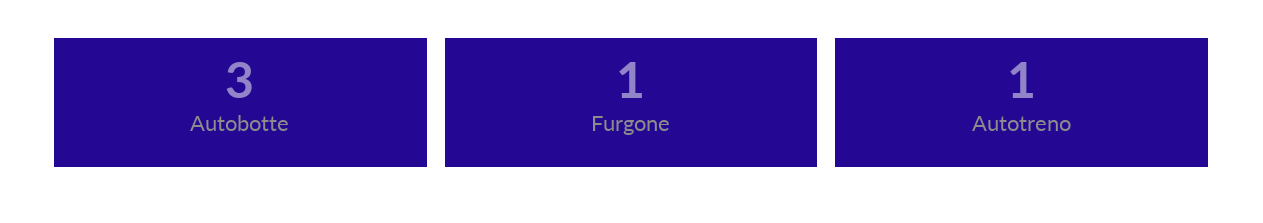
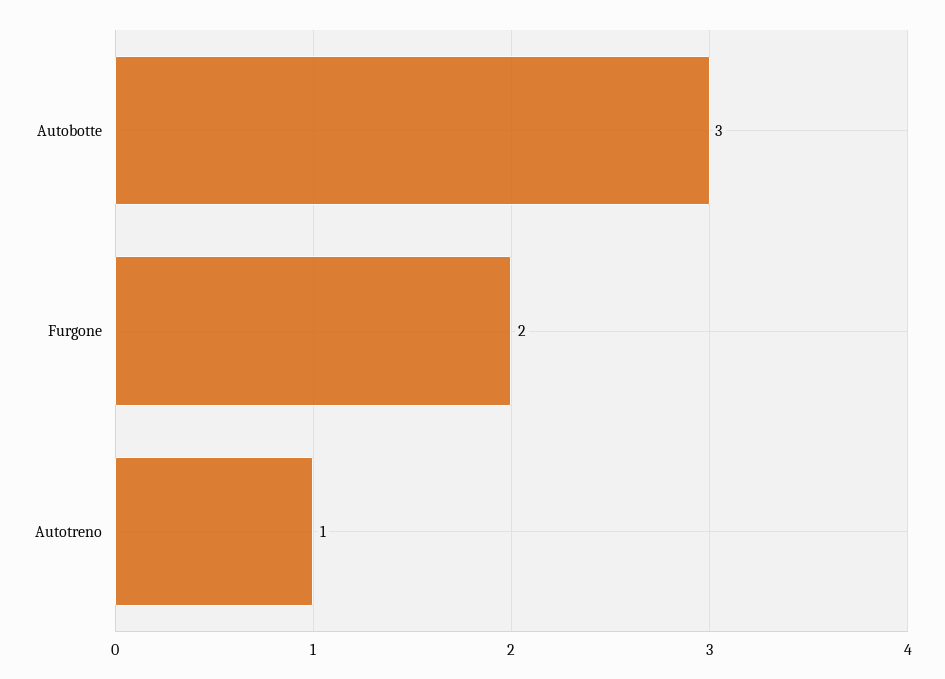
  {
    "Autobotte": 3,
-   "Furgone": 1,
+   "Furgone": 2,
    "Autotreno": 1
  }

